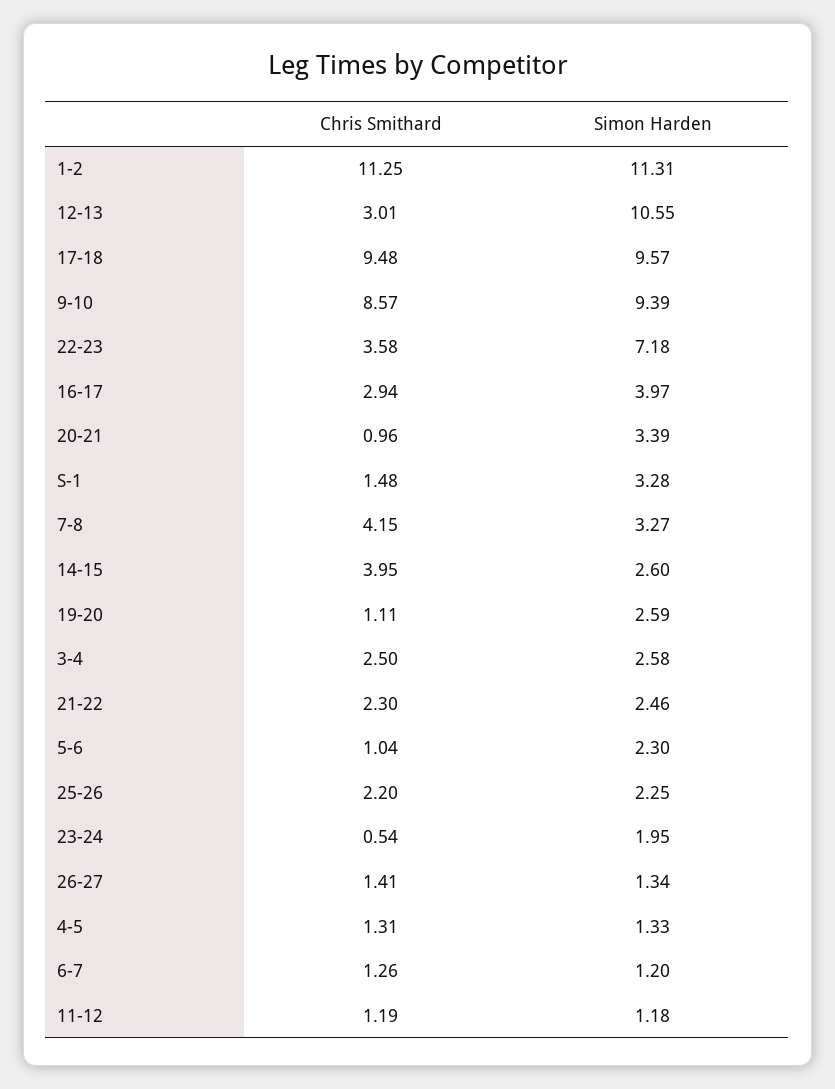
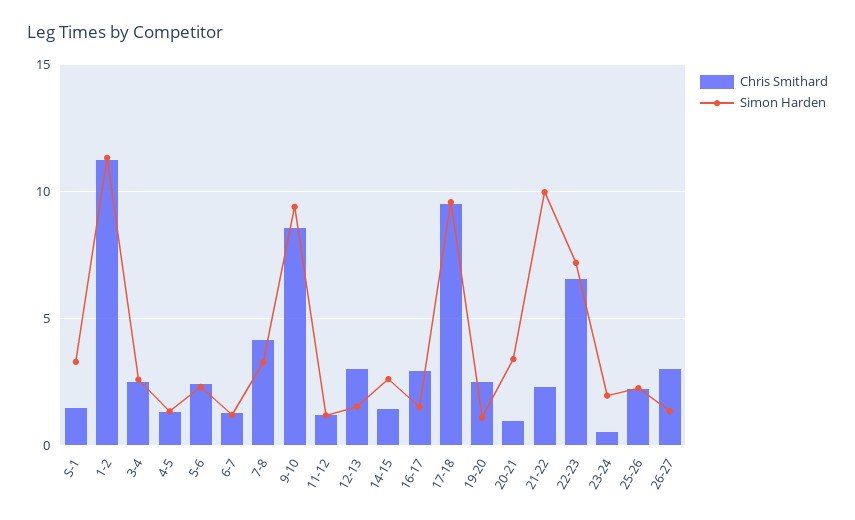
  {
    "Chris Smithard": {
      "1-2": 11.25,
      "12-13": 3.01,
      "17-18": 9.48,
      "9-10": 8.57,
-     "22-23": 3.58,
+     "22-23": 6.5,
      "16-17": 2.94,
      "20-21": 0.96,
      "S-1": 1.48,
      "7-8": 4.15,
-     "14-15": 3.95,
+     "14-15": 1.5,
-     "19-20": 1.11,
+     "19-20": 2.5,
      "3-4": 2.5,
      "21-22": 2.3,
-     "5-6": 1.04,
+     "5-6": 2.5,
      "25-26": 2.2,
      "23-24": 0.54,
-     "26-27": 1.41,
+     "26-27": 3,
      "4-5": 1.31,
      "6-7": 1.26,
      "11-12": 1.19
    },
    "Simon Harden": {
      "1-2": 11.31,
-     "12-13": 10.55,
+     "12-13": 1.5,
      "17-18": 9.57,
      "9-10": 9.39,
      "22-23": 7.18,
-     "16-17": 3.97,
+     "16-17": 1.5,
      "20-21": 3.39,
      "S-1": 3.28,
      "7-8": 3.27,
      "14-15": 2.6,
-     "19-20": 2.59,
+     "19-20": 1,
      "3-4": 2.58,
-     "21-22": 2.46,
+     "21-22": 10,
      "5-6": 2.3,
      "25-26": 2.25,
      "23-24": 1.95,
      "26-27": 1.34,
      "4-5": 1.33,
      "6-7": 1.2,
      "11-12": 1.18
    }
  }

